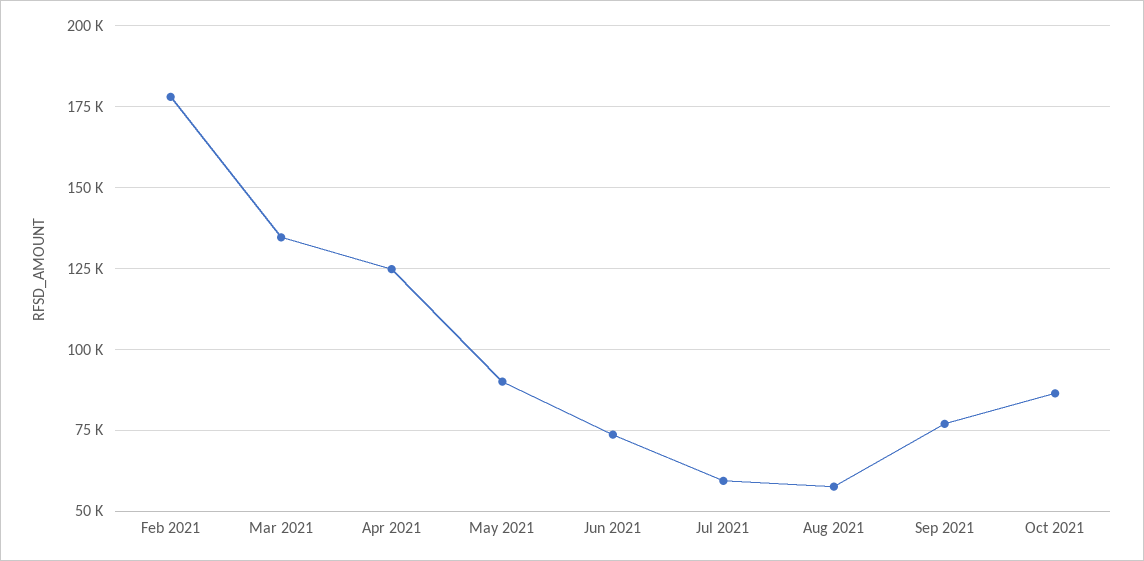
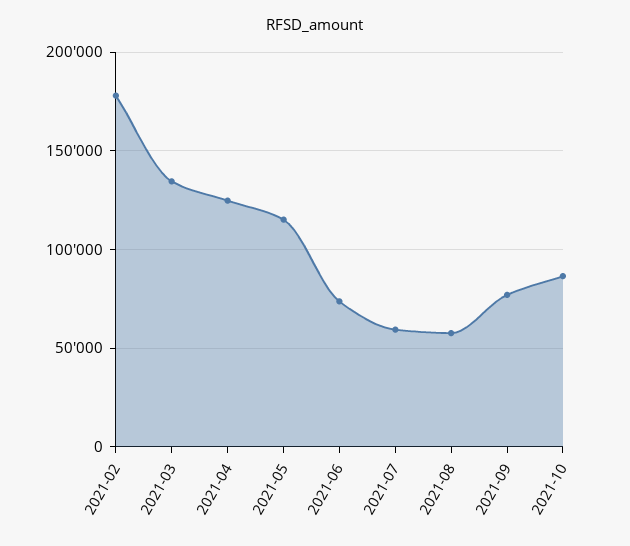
  {
    "Feb 2021": 177500,
    "Mar 2021": 135000,
    "Apr 2021": 125000,
-   "May 2021": 90000,
+   "May 2021": 115000,
    "Jun 2021": 72500,
    "Jul 2021": 60000,
    "Aug 2021": 57500,
    "Sep 2021": 77500,
    "Oct 2021": 87500
  }

